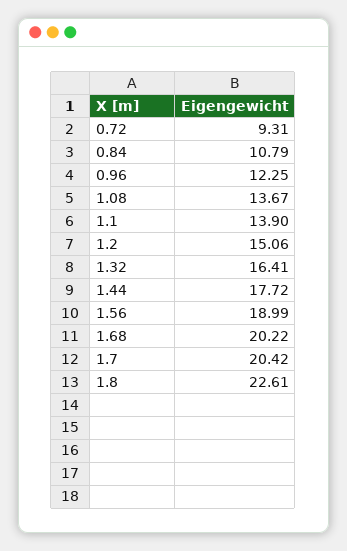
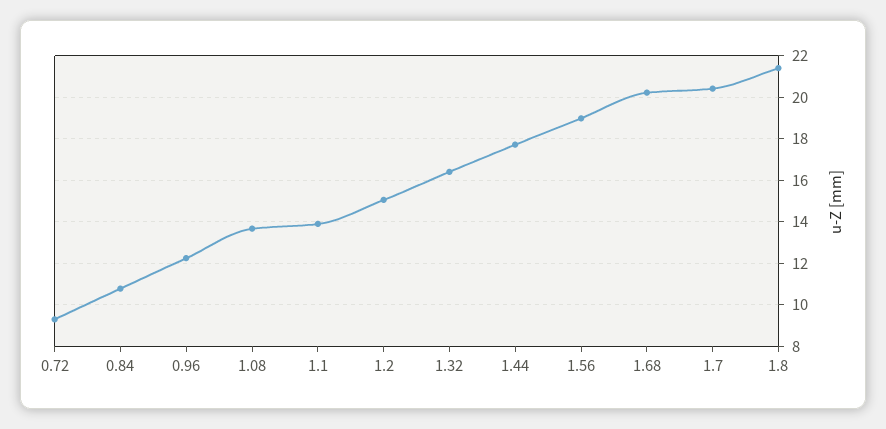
  {
    "0.72": 9.31,
    "0.84": 10.79,
    "0.96": 12.25,
    "1.08": 13.67,
    "1.1": 13.9,
    "1.2": 15.06,
    "1.32": 16.41,
    "1.44": 17.72,
    "1.56": 18.99,
    "1.68": 20.22,
    "1.7": 20.42,
-   "1.8": 22.61
+   "1.8": 21.5
  }

